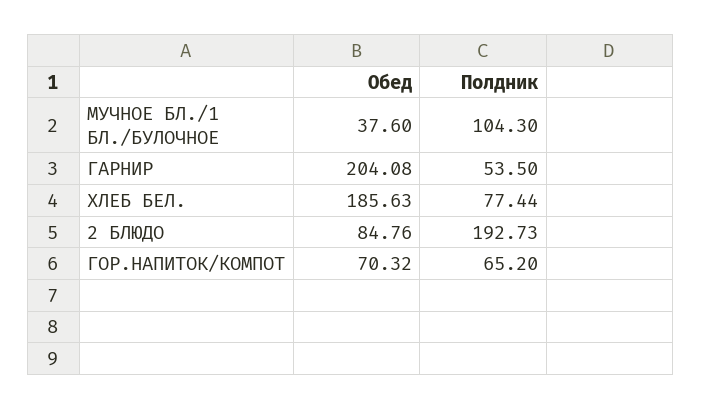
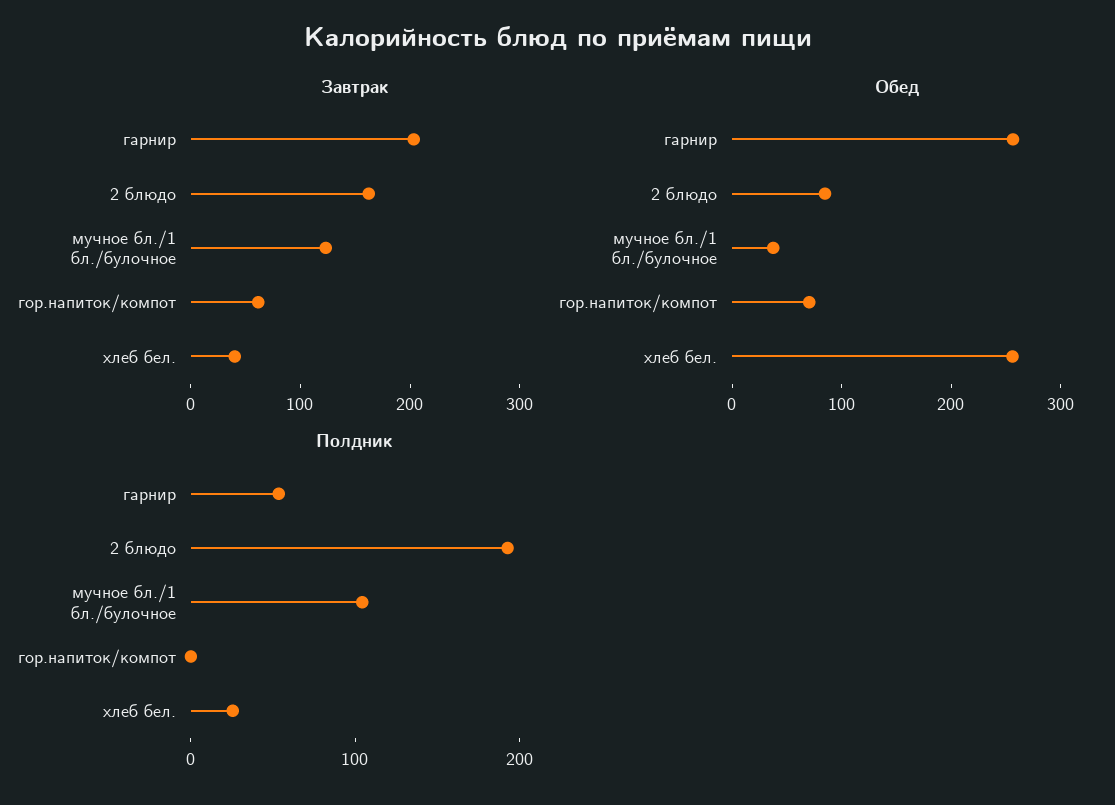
  {
    "Обед": {
      "МУЧНОЕ БЛ./1 БЛ./БУЛОЧНОЕ": 37.6,
-     "ГАРНИР": 204.08,
+     "ГАРНИР": 260,
-     "ХЛЕБ БЕЛ.": 185.63,
+     "ХЛЕБ БЕЛ.": 260,
      "2 БЛЮДО": 84.76,
      "ГОР.НАПИТОК/КОМПОТ": 70.32
    },
    "Полдник": {
      "МУЧНОЕ БЛ./1 БЛ./БУЛОЧНОЕ": 104.3,
      "ГАРНИР": 53.5,
-     "ХЛЕБ БЕЛ.": 77.44,
+     "ХЛЕБ БЕЛ.": 20,
      "2 БЛЮДО": 192.73,
-     "ГОР.НАПИТОК/КОМПОТ": 65.2
+     "ГОР.НАПИТОК/КОМПОТ": 0
-   }
+   },
+   "Завтрак": {
+     "ГАРНИР": 200,
+     "2 БЛЮДО": 160,
+     "МУЧНОЕ БЛ./1 БЛ./БУЛОЧНОЕ": 120,
+     "ГОР.НАПИТОК/КОМПОТ": 60,
+     "ХЛЕБ БЕЛ.": 40
+   }
  }

